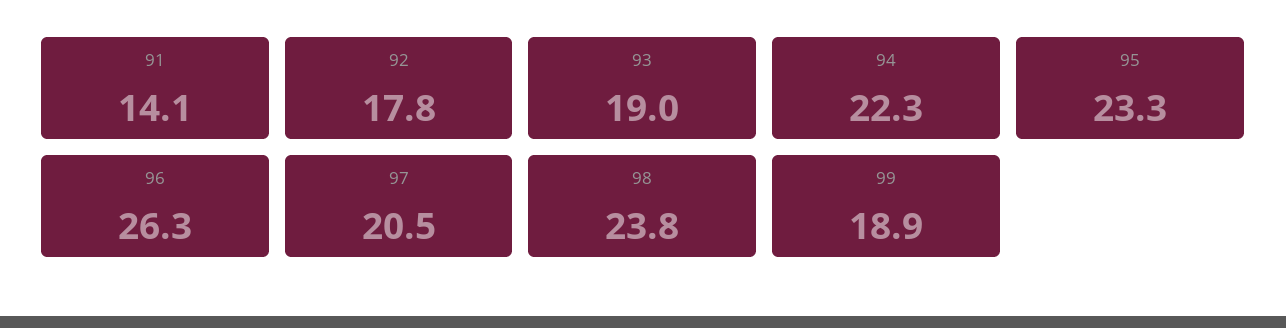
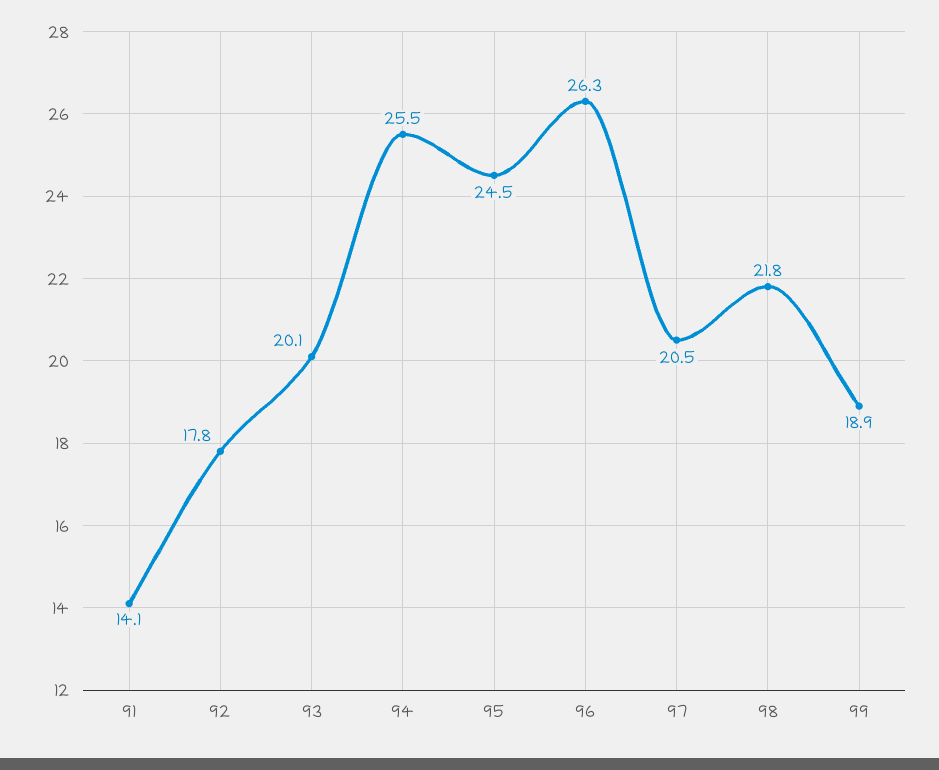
  {
    "91": 14.1,
    "92": 17.8,
-   "93": 19,
+   "93": 20.1,
-   "94": 22.3,
+   "94": 25.5,
-   "95": 23.3,
+   "95": 24.5,
    "96": 26.3,
    "97": 20.5,
-   "98": 23.8,
+   "98": 21.8,
    "99": 18.9
  }

